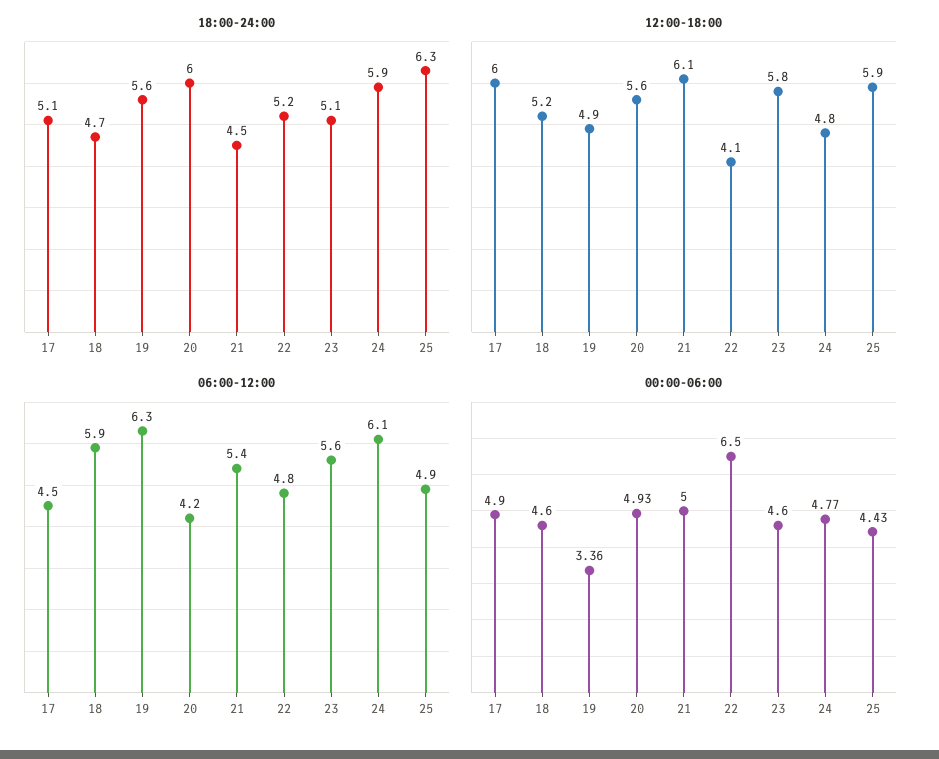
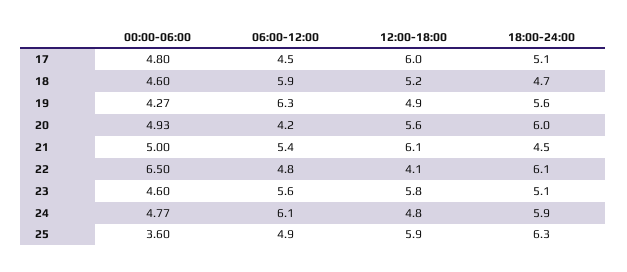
  {
    "18:00-24:00": {
      "17": 5.1,
      "18": 4.7,
      "19": 5.6,
      "20": 6,
      "21": 4.5,
-     "22": 5.2,
+     "22": 6.1,
      "23": 5.1,
      "24": 5.9,
      "25": 6.3
    },
    "12:00-18:00": {
      "17": 6,
      "18": 5.2,
      "19": 4.9,
      "20": 5.6,
      "21": 6.1,
      "22": 4.1,
      "23": 5.8,
      "24": 4.8,
      "25": 5.9
    },
    "06:00-12:00": {
      "17": 4.5,
      "18": 5.9,
      "19": 6.3,
      "20": 4.2,
      "21": 5.4,
      "22": 4.8,
      "23": 5.6,
      "24": 6.1,
      "25": 4.9
    },
    "00:00-06:00": {
-     "17": 4.9,
+     "17": 4.8,
      "18": 4.6,
-     "19": 3.36,
+     "19": 4.27,
      "20": 4.93,
      "21": 5,
      "22": 6.5,
      "23": 4.6,
      "24": 4.77,
-     "25": 4.43
+     "25": 3.6
    }
  }

